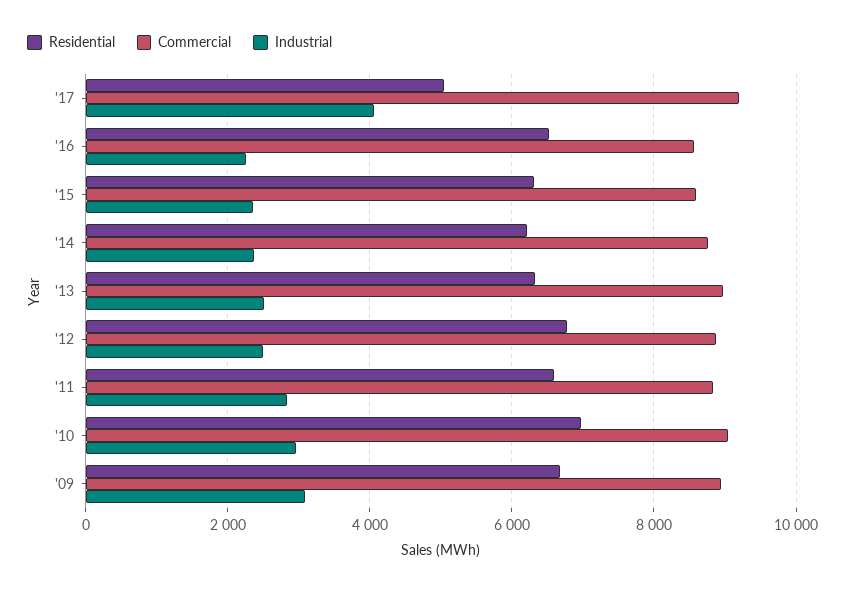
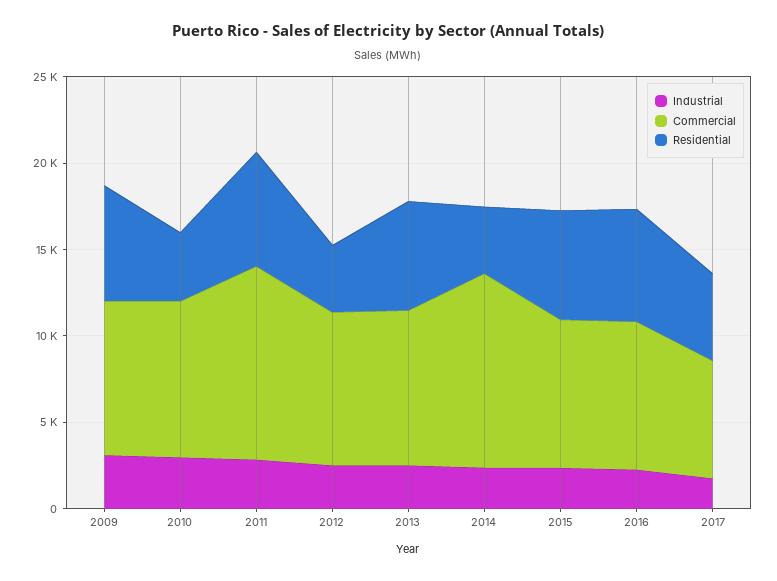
  {
    "Residential": {
      "'17": 5000,
      "'16": 6600,
      "'15": 6400,
-     "'14": 6200,
+     "'14": 4000,
      "'13": 6400,
-     "'12": 6800,
+     "'12": 4000,
      "'11": 6600,
-     "'10": 7000,
+     "'10": 4000,
      "'09": 6600
    },
    "Commercial": {
-     "'17": 9200,
+     "'17": 7000,
      "'16": 8600,
      "'15": 8600,
-     "'14": 8800,
+     "'14": 11000,
      "'13": 9000,
      "'12": 8800,
-     "'11": 8800,
+     "'11": 11000,
      "'10": 9000,
      "'09": 9000
    },
    "Industrial": {
-     "'17": 4000,
+     "'17": 2000,
      "'16": 2200,
      "'15": 2400,
      "'14": 2400,
      "'13": 2600,
      "'12": 2600,
      "'11": 2800,
      "'10": 3000,
      "'09": 3000
    }
  }

